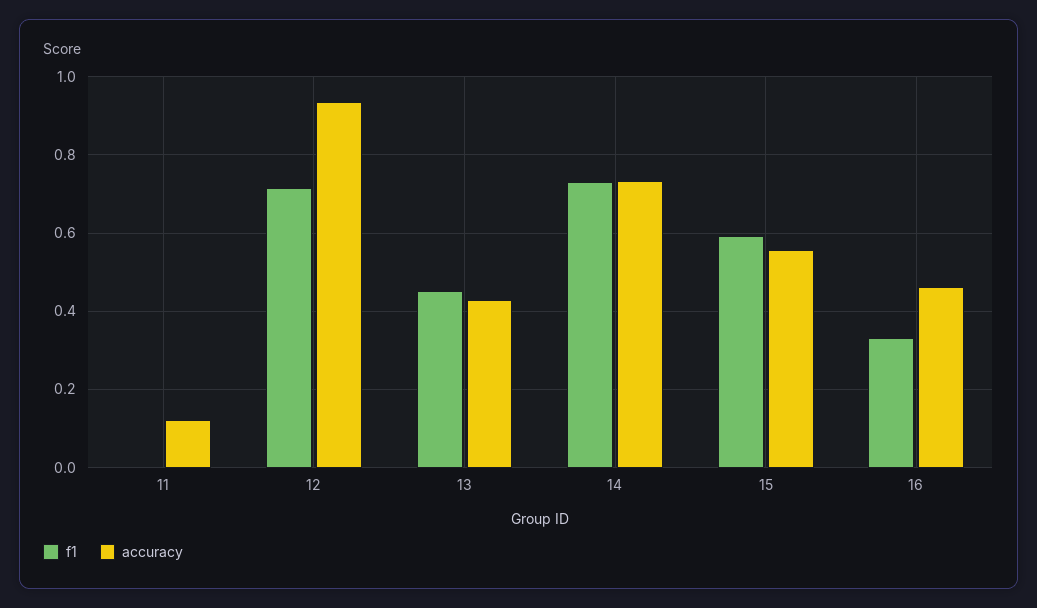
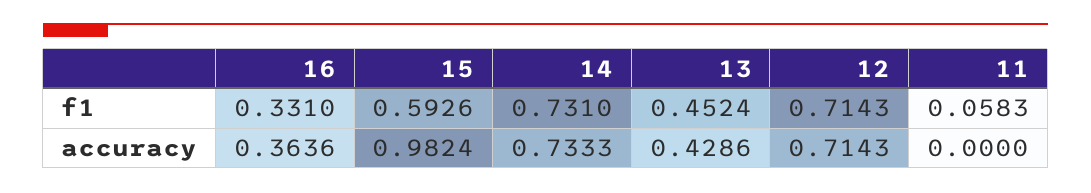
  {
    "f1": {
-     "11": 0,
+     "11": 0.0583,
      "12": 0.7143,
      "13": 0.4524,
      "14": 0.731,
      "15": 0.5926,
      "16": 0.331
    },
    "accuracy": {
-     "11": 0.12,
+     "11": 0,
-     "12": 0.94,
+     "12": 0.7143,
      "13": 0.4286,
      "14": 0.7333,
-     "15": 0.56,
+     "15": 0.9824,
-     "16": 0.46
+     "16": 0.3636
    }
  }

